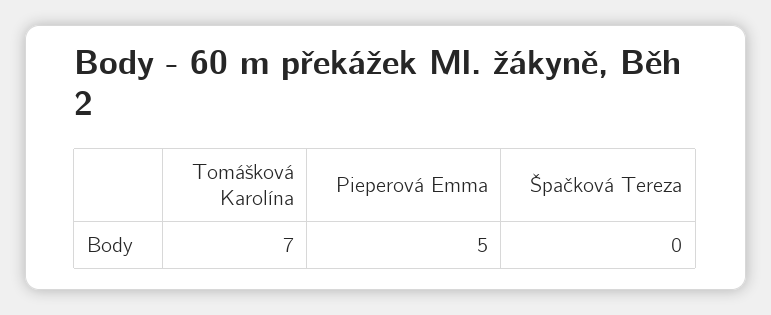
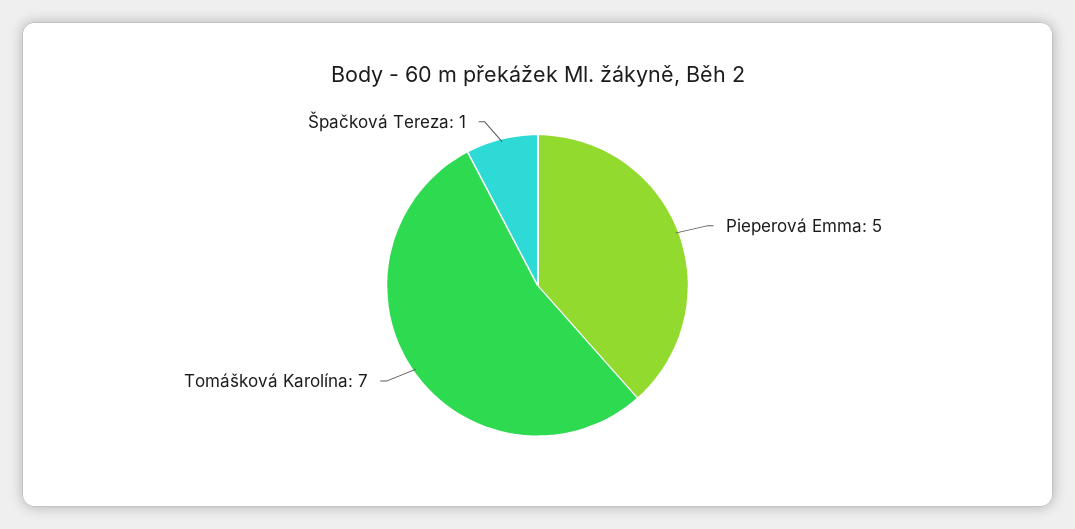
  {
    "Tomášková Karolína": 7,
    "Pieperová Emma": 5,
-   "Špačková Tereza": 0
+   "Špačková Tereza": 1
  }

